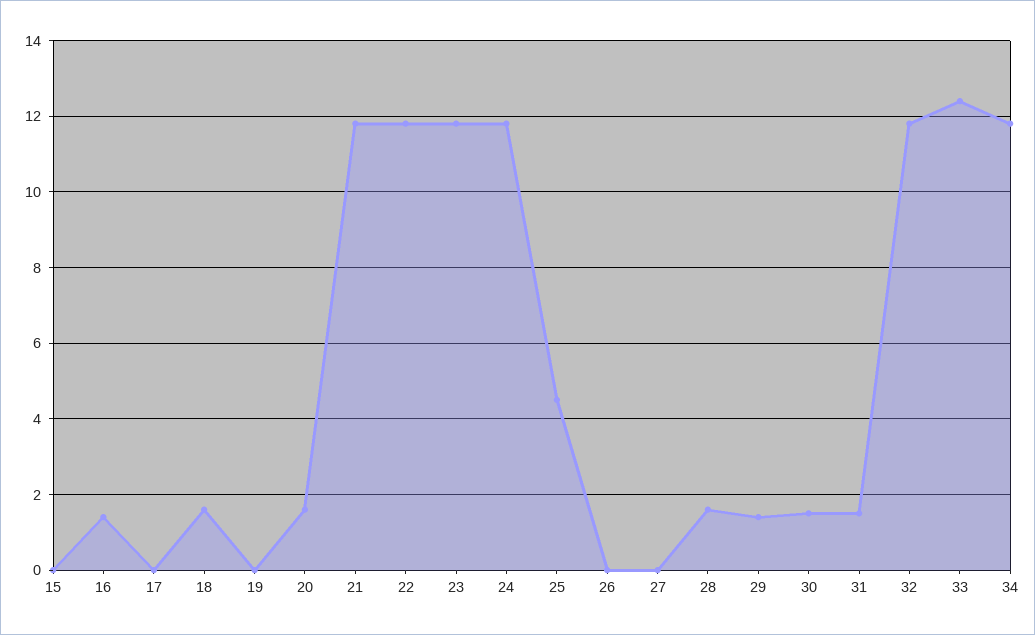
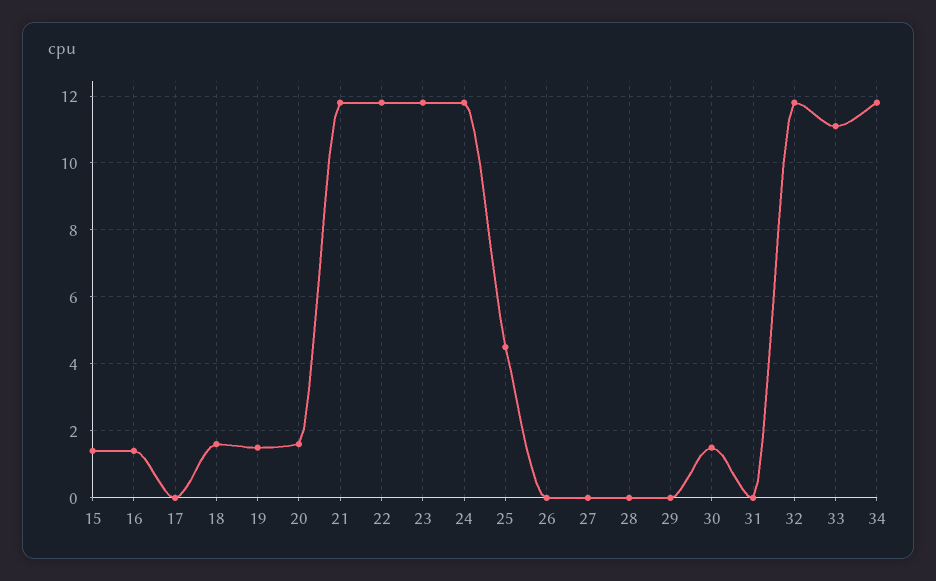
  {
-   "15": 0,
+   "15": 1.5,
    "16": 1.5,
    "17": 0,
    "18": 1.5,
-   "19": 0,
+   "19": 1.5,
    "20": 1.5,
    "21": 12,
    "22": 12,
    "23": 12,
    "24": 12,
    "25": 4.5,
    "26": 0,
    "27": 0,
-   "28": 1.5,
+   "28": 0,
-   "29": 1.5,
+   "29": 0,
    "30": 1.5,
-   "31": 1.5,
+   "31": 0,
    "32": 12,
-   "33": 12.5,
+   "33": 11,
    "34": 12
  }

